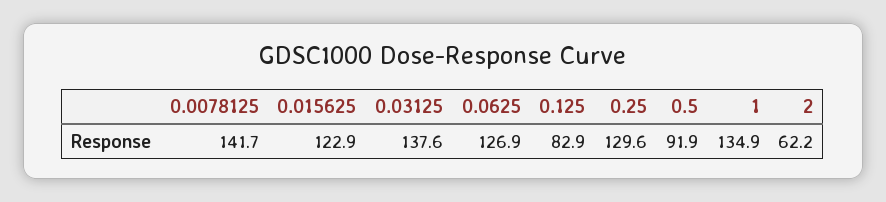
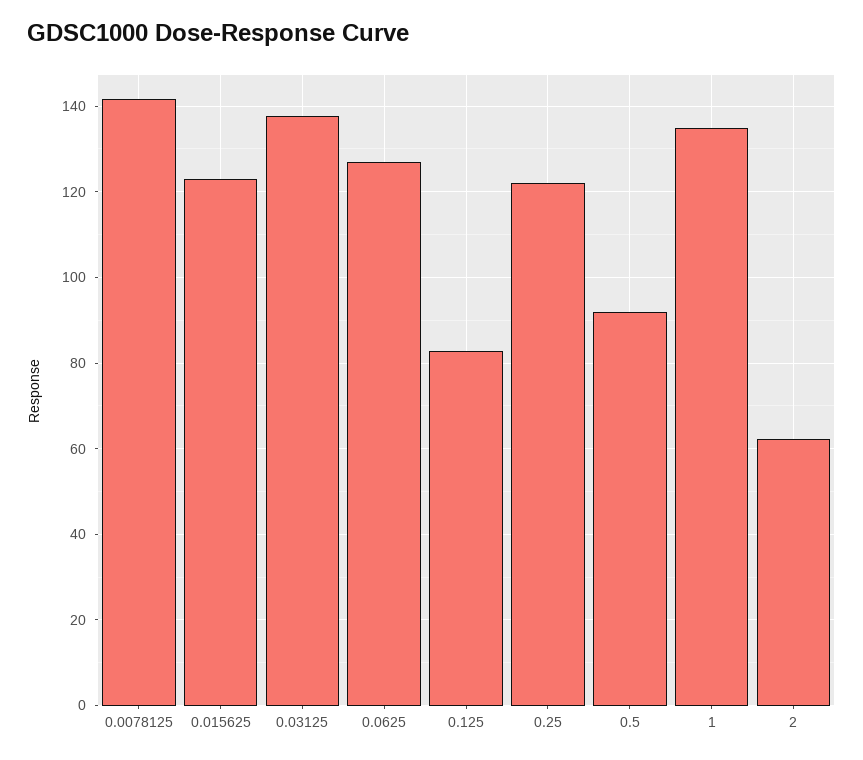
  {
    "0.0078125": 141.7,
    "0.015625": 122.9,
    "0.03125": 137.6,
    "0.0625": 126.9,
    "0.125": 82.9,
-   "0.25": 129.6,
+   "0.25": 122,
    "0.5": 91.9,
    "1": 134.9,
    "2": 62.2
  }

